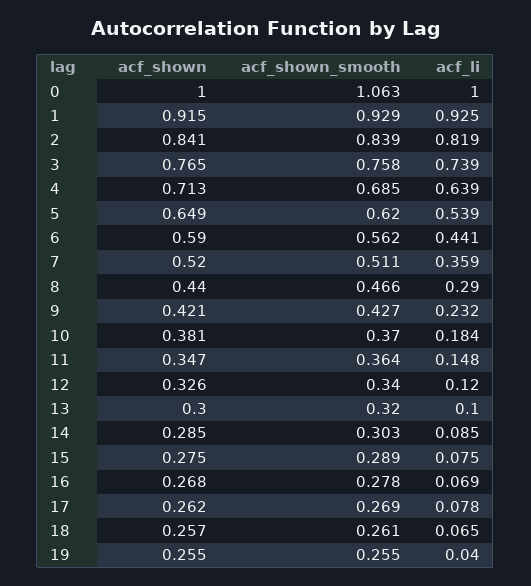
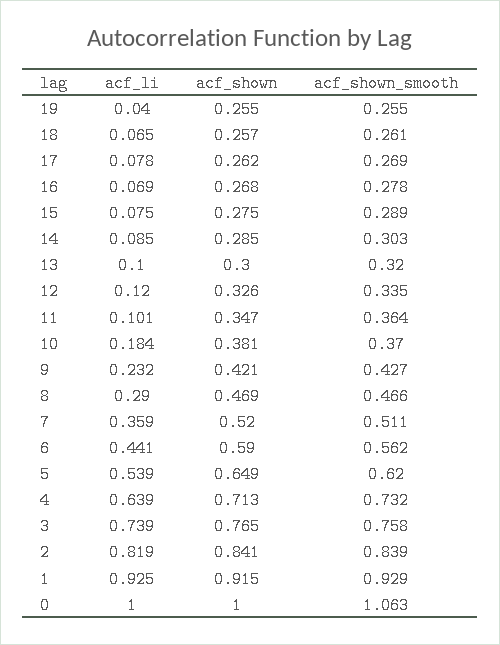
  {
    "acf_shown": {
      "0": 1,
      "1": 0.915,
      "2": 0.841,
      "3": 0.765,
      "4": 0.713,
      "5": 0.649,
      "6": 0.59,
      "7": 0.52,
-     "8": 0.44,
+     "8": 0.469,
      "9": 0.421,
      "10": 0.381,
      "11": 0.347,
      "12": 0.326,
      "13": 0.3,
      "14": 0.285,
      "15": 0.275,
      "16": 0.268,
      "17": 0.262,
      "18": 0.257,
      "19": 0.255
    },
    "acf_shown_smooth": {
      "0": 1.063,
      "1": 0.929,
      "2": 0.839,
      "3": 0.758,
-     "4": 0.685,
+     "4": 0.732,
      "5": 0.62,
      "6": 0.562,
      "7": 0.511,
      "8": 0.466,
      "9": 0.427,
      "10": 0.37,
      "11": 0.364,
-     "12": 0.34,
+     "12": 0.335,
      "13": 0.32,
      "14": 0.303,
      "15": 0.289,
      "16": 0.278,
      "17": 0.269,
      "18": 0.261,
      "19": 0.255
    },
    "acf_li": {
      "0": 1,
      "1": 0.925,
      "2": 0.819,
      "3": 0.739,
      "4": 0.639,
      "5": 0.539,
      "6": 0.441,
      "7": 0.359,
      "8": 0.29,
      "9": 0.232,
      "10": 0.184,
-     "11": 0.148,
+     "11": 0.101,
      "12": 0.12,
      "13": 0.1,
      "14": 0.085,
      "15": 0.075,
      "16": 0.069,
      "17": 0.078,
      "18": 0.065,
      "19": 0.04
    }
  }

